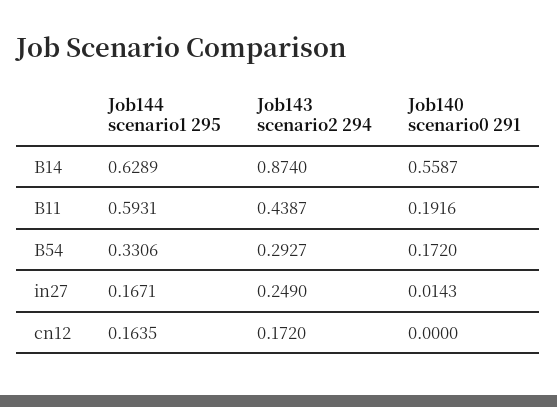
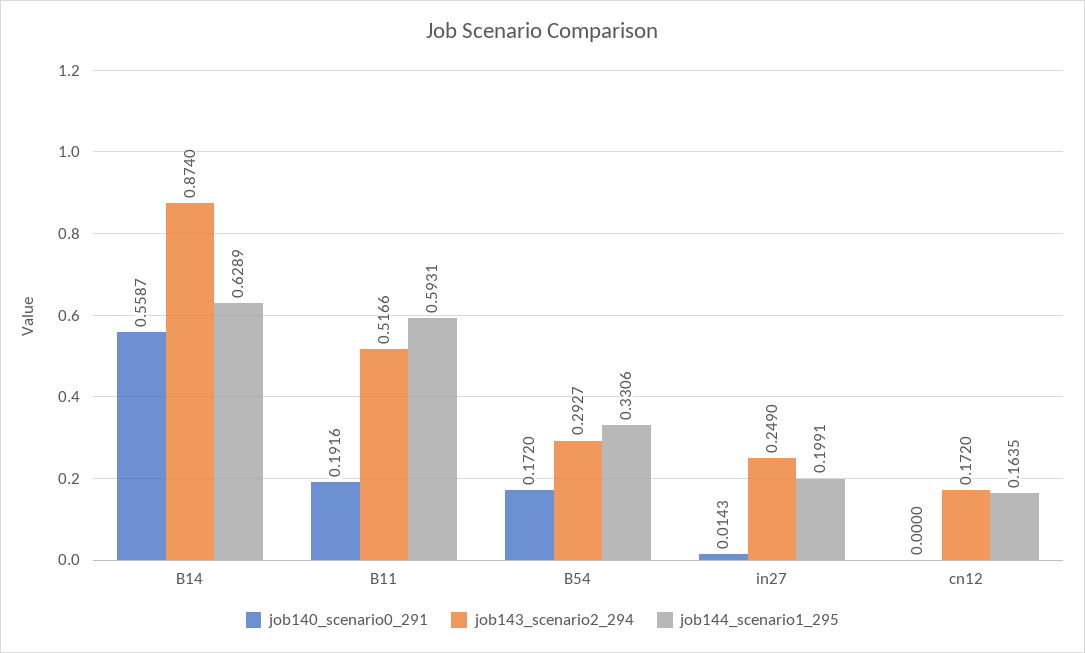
  {
    "Job144 scenario1 295": {
      "B14": 0.6289,
      "B11": 0.5931,
      "B54": 0.3306,
-     "in27": 0.1671,
+     "in27": 0.1991,
      "cn12": 0.1635
    },
    "Job143 scenario2 294": {
      "B14": 0.874,
-     "B11": 0.4387,
+     "B11": 0.5166,
      "B54": 0.2927,
      "in27": 0.249,
      "cn12": 0.172
    },
    "Job140 scenario0 291": {
      "B14": 0.5587,
      "B11": 0.1916,
      "B54": 0.172,
      "in27": 0.0143,
      "cn12": 0
    }
  }

